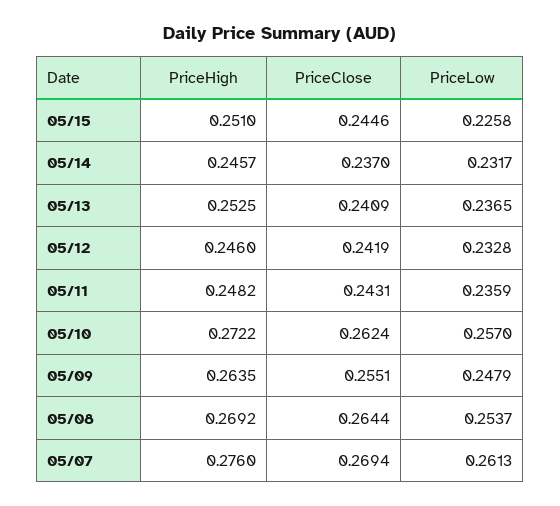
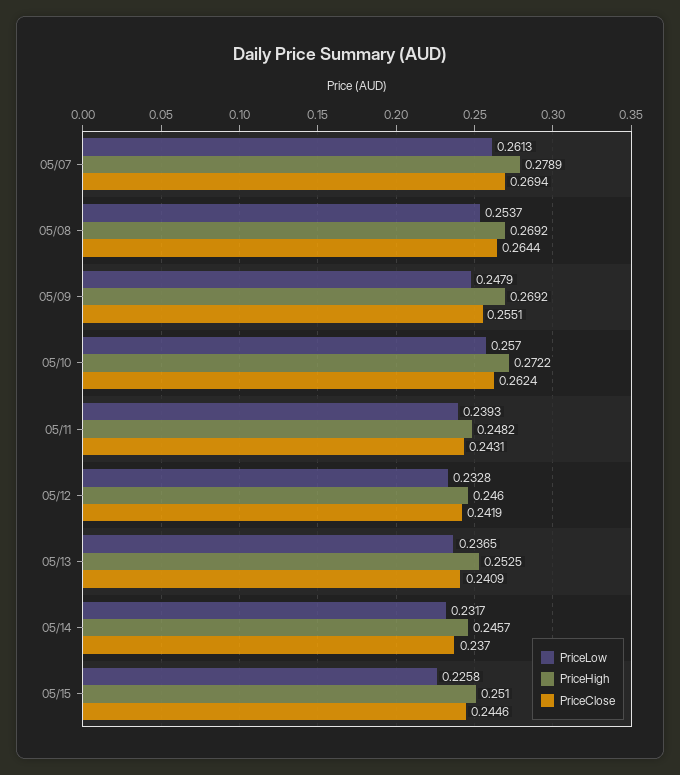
  {
    "PriceHigh": {
      "05/15": 0.251,
      "05/14": 0.2457,
      "05/13": 0.2525,
      "05/12": 0.246,
      "05/11": 0.2482,
      "05/10": 0.2722,
-     "05/09": 0.2635,
+     "05/09": 0.2692,
      "05/08": 0.2692,
-     "05/07": 0.276
+     "05/07": 0.2789
    },
    "PriceClose": {
      "05/15": 0.2446,
      "05/14": 0.237,
      "05/13": 0.2409,
      "05/12": 0.2419,
      "05/11": 0.2431,
      "05/10": 0.2624,
      "05/09": 0.2551,
      "05/08": 0.2644,
      "05/07": 0.2694
    },
    "PriceLow": {
      "05/15": 0.2258,
      "05/14": 0.2317,
      "05/13": 0.2365,
      "05/12": 0.2328,
-     "05/11": 0.2359,
+     "05/11": 0.2393,
      "05/10": 0.257,
      "05/09": 0.2479,
      "05/08": 0.2537,
      "05/07": 0.2613
    }
  }

